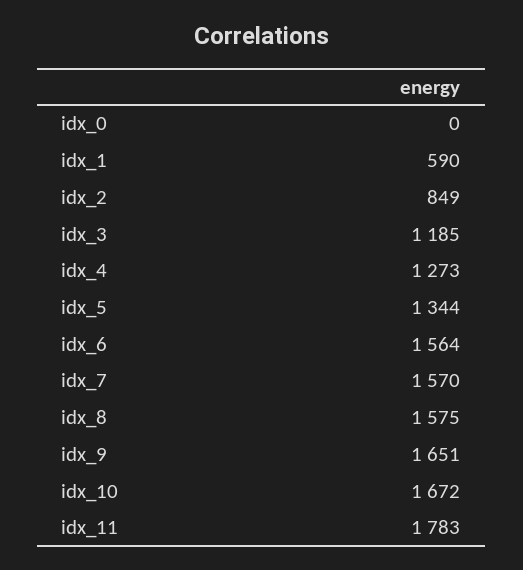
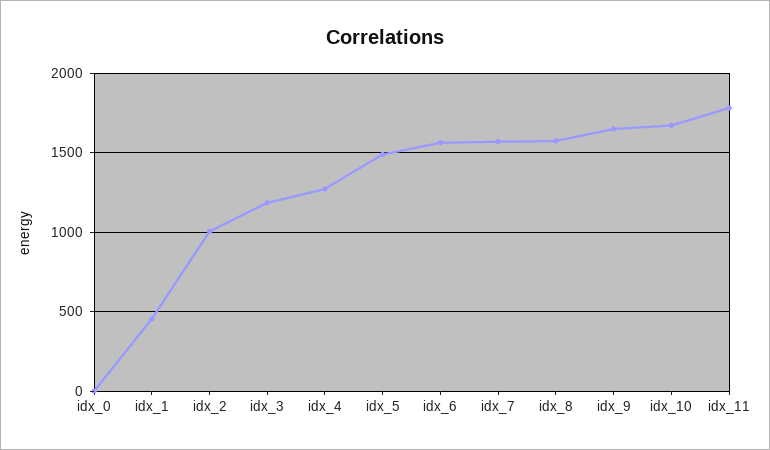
  {
    "idx_0": 0,
-   "idx_1": 590,
+   "idx_1": 450,
-   "idx_2": 849,
+   "idx_2": 1000,
    "idx_3": 1185,
    "idx_4": 1273,
-   "idx_5": 1344,
+   "idx_5": 1500,
    "idx_6": 1564,
    "idx_7": 1570,
    "idx_8": 1575,
    "idx_9": 1651,
    "idx_10": 1672,
    "idx_11": 1783
  }

